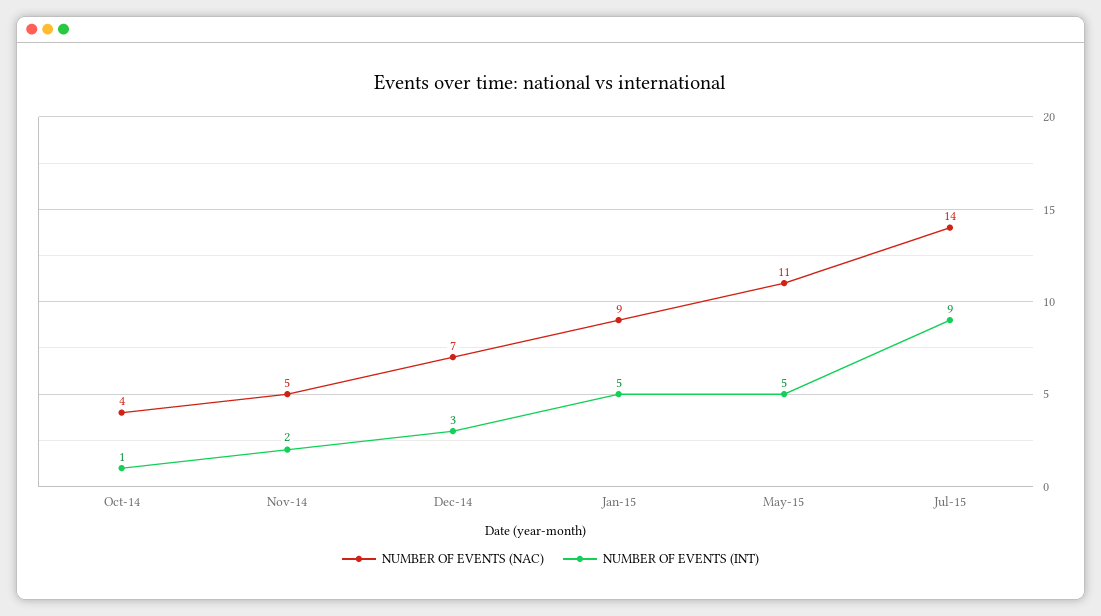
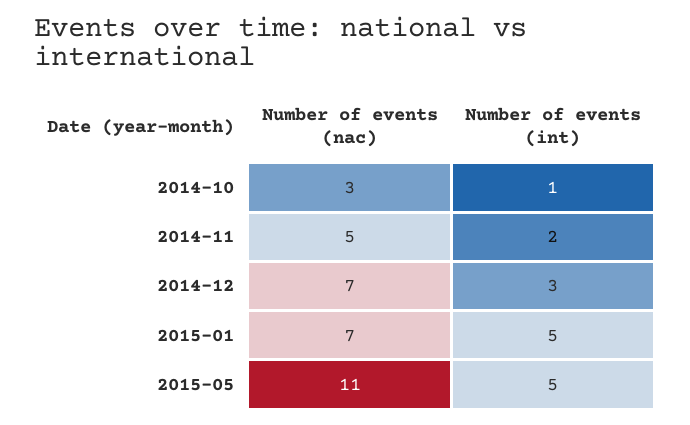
  {
    "NUMBER OF EVENTS (NAC)": {
-     "Oct-14": 4,
+     "Oct-14": 3,
      "Nov-14": 5,
      "Dec-14": 7,
-     "Jan-15": 9,
+     "Jan-15": 7,
-     "May-15": 11,
+     "May-15": 11
-     "Jul-15": 14
    },
    "NUMBER OF EVENTS (INT)": {
      "Oct-14": 1,
      "Nov-14": 2,
      "Dec-14": 3,
      "Jan-15": 5,
-     "May-15": 5,
+     "May-15": 5
-     "Jul-15": 9
    }
  }

